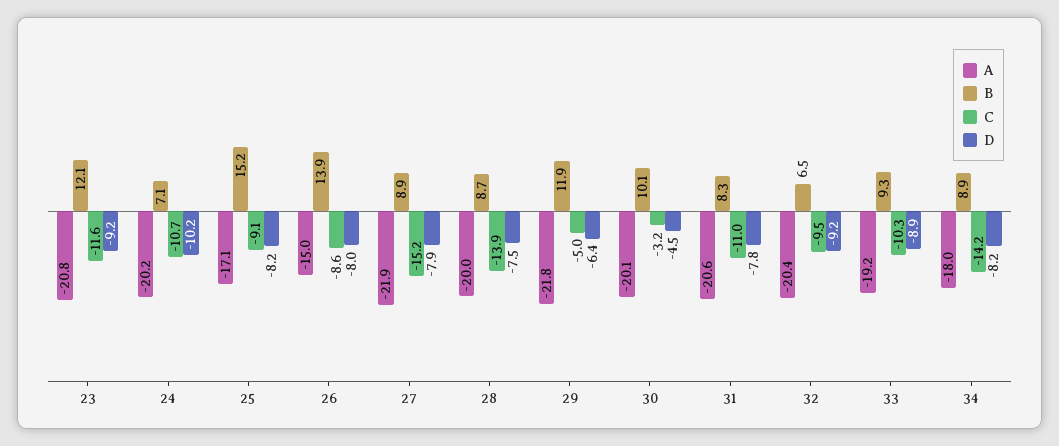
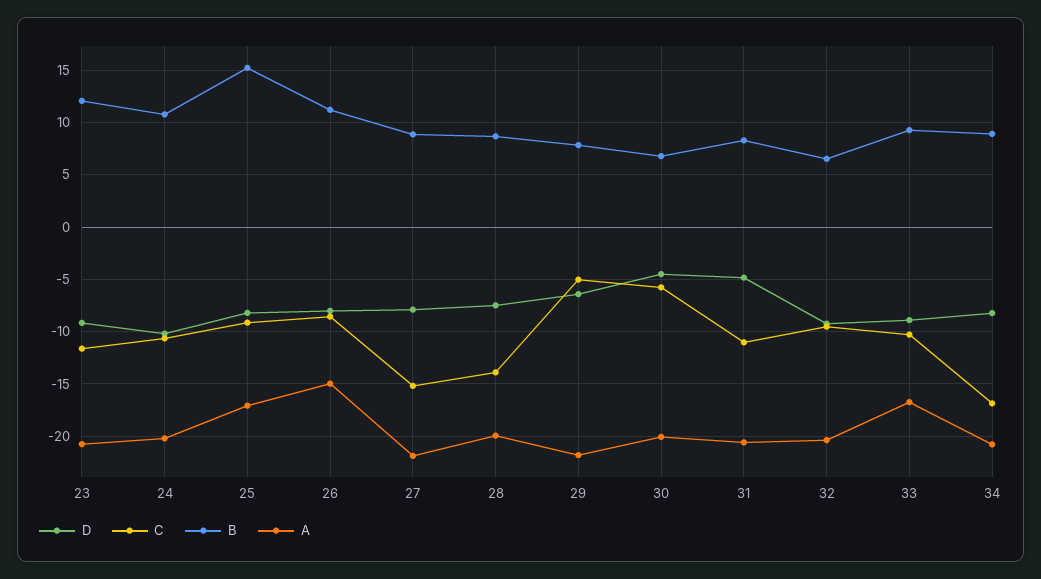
  {
    "A": {
      "23": -20.8,
      "24": -20.2,
      "25": -17.1,
      "26": -15,
      "27": -21.9,
      "28": -20,
      "29": -21.8,
      "30": -20.1,
      "31": -20.6,
      "32": -20.4,
-     "33": -19.2,
+     "33": -17,
-     "34": -18
+     "34": -21
    },
    "B": {
      "23": 12.1,
-     "24": 7.1,
+     "24": 11,
      "25": 15.2,
-     "26": 13.9,
+     "26": 11,
      "27": 8.9,
      "28": 8.7,
-     "29": 11.9,
+     "29": 8,
-     "30": 10.1,
+     "30": 7,
      "31": 8.3,
      "32": 6.5,
      "33": 9.3,
      "34": 8.9
    },
    "C": {
      "23": -11.6,
      "24": -10.7,
      "25": -9.1,
      "26": -8.6,
      "27": -15.2,
      "28": -13.9,
      "29": -5,
-     "30": -3.2,
+     "30": -6,
      "31": -11,
      "32": -9.5,
      "33": -10.3,
-     "34": -14.2
+     "34": -17
    },
    "D": {
      "23": -9.2,
      "24": -10.2,
      "25": -8.2,
      "26": -8,
      "27": -7.9,
      "28": -7.5,
      "29": -6.4,
      "30": -4.5,
-     "31": -7.8,
+     "31": -5,
      "32": -9.2,
      "33": -8.9,
      "34": -8.2
    }
  }

